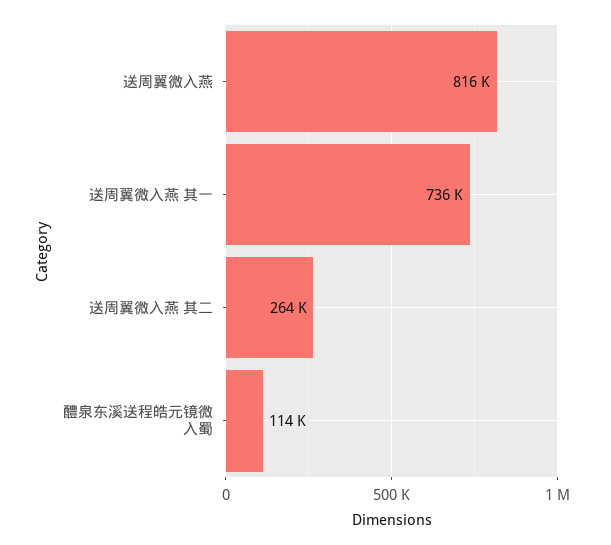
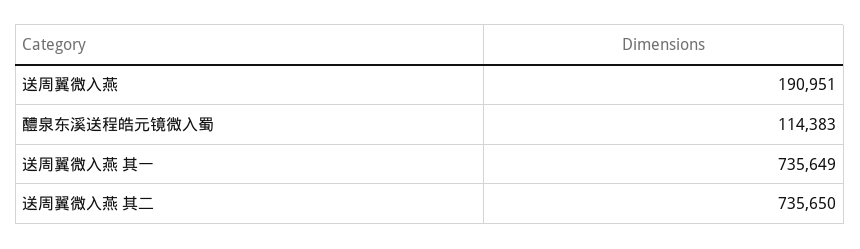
  {
-   "送周翼微入燕": 816000,
+   "送周翼微入燕": 190951,
    "送周翼微入燕 其一": 735649,
-   "送周翼微入燕 其二": 264000,
+   "送周翼微入燕 其二": 735650,
    "醴泉东溪送程皓元镜微入蜀": 114383
  }

